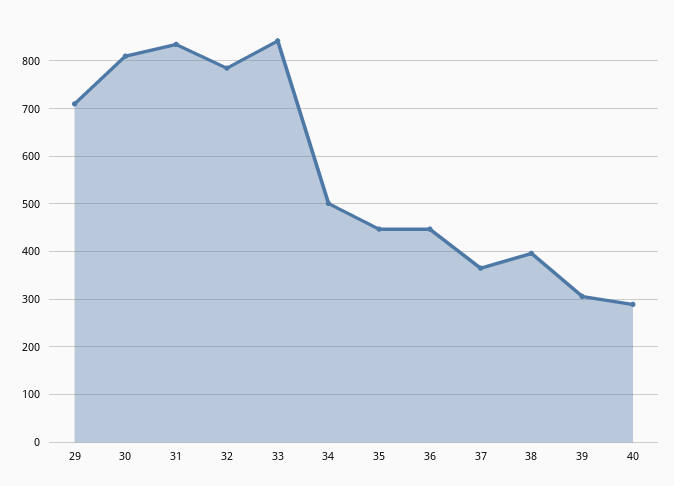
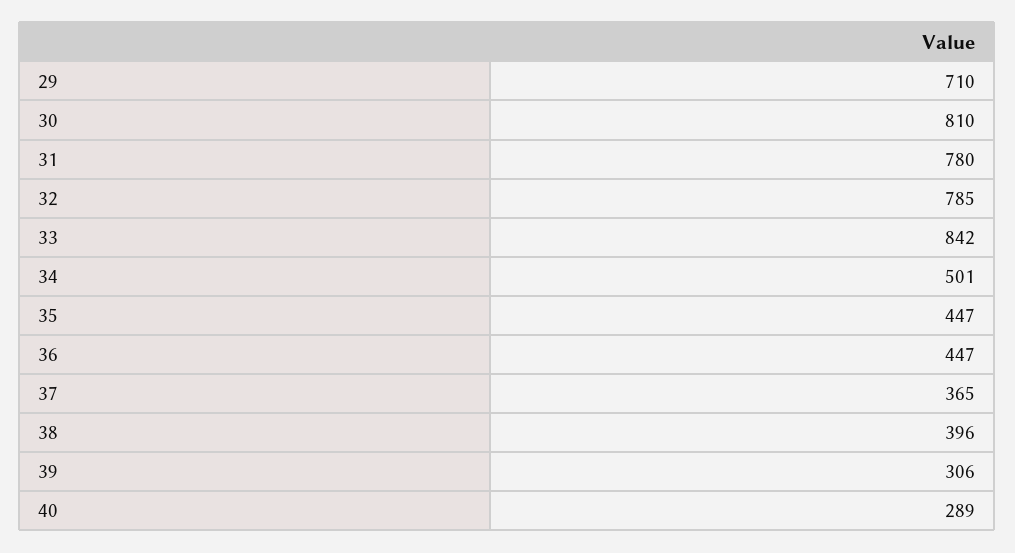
  {
    "29": 710,
    "30": 810,
-   "31": 840,
+   "31": 780,
    "32": 785,
    "33": 842,
    "34": 501,
    "35": 447,
    "36": 447,
    "37": 365,
    "38": 396,
    "39": 306,
    "40": 289
  }

